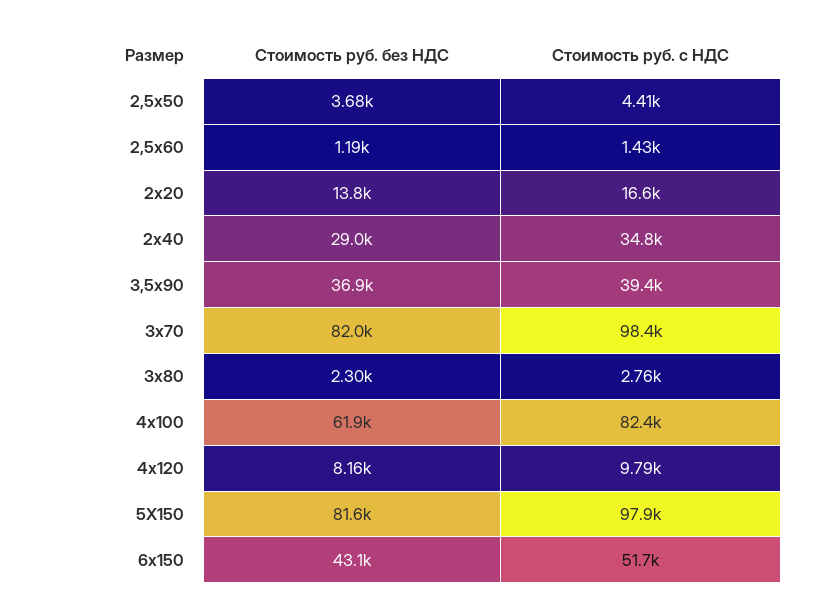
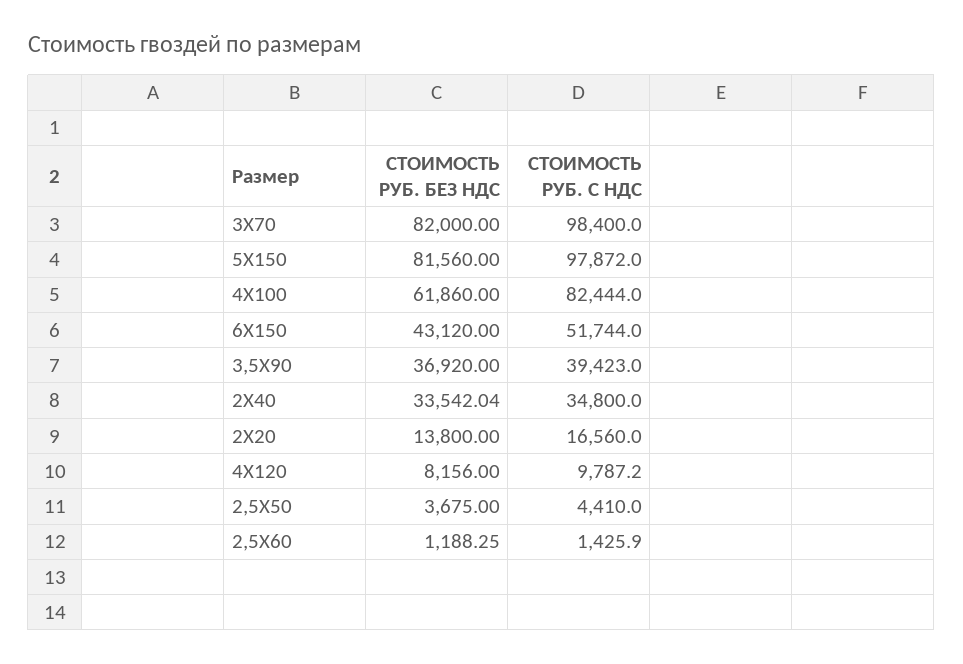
  {
    "Стоимость руб. без НДС": {
      "2,5х50": 3675,
      "2,5х60": 1188.25,
      "2х20": 13800,
-     "2х40": 29000,
+     "2х40": 33542.04,
      "3,5х90": 36920,
      "3х70": 82000,
-     "3х80": 2300,
      "4х100": 61860,
      "4х120": 8156,
      "5Х150": 81560,
      "6х150": 43120
    },
    "Стоимость руб. с НДС": {
      "2,5х50": 4410,
      "2,5х60": 1425.9,
      "2х20": 16560,
      "2х40": 34800,
      "3,5х90": 39423,
      "3х70": 98400,
-     "3х80": 2760,
      "4х100": 82444,
      "4х120": 9787.2,
      "5Х150": 97872,
      "6х150": 51744
    }
  }

